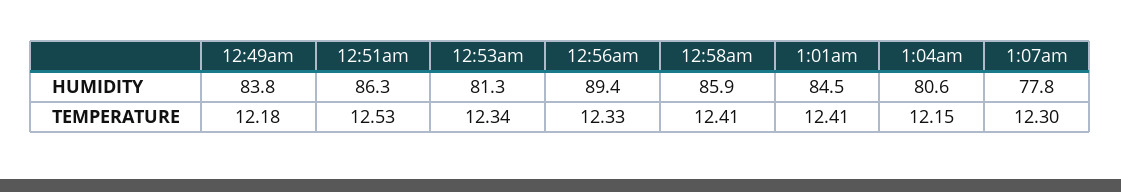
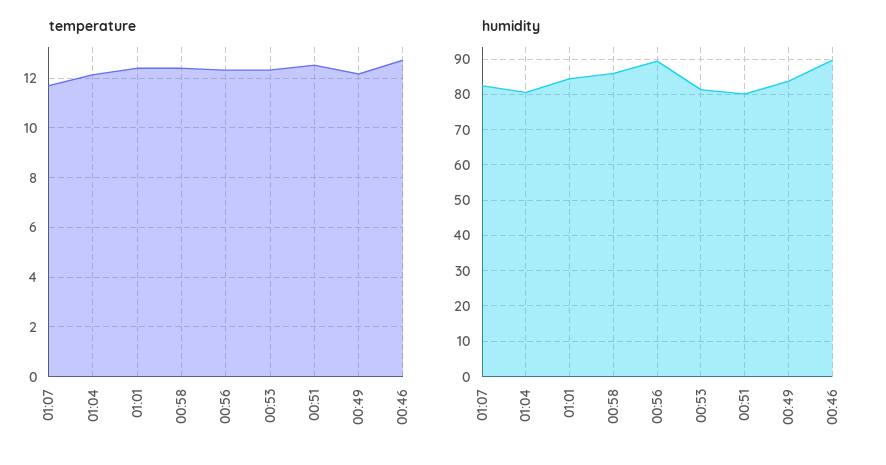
  {
    "HUMIDITY": {
      "12:49am": 83.8,
-     "12:51am": 86.3,
+     "12:51am": 80,
      "12:53am": 81.3,
      "12:56am": 89.4,
      "12:58am": 85.9,
      "1:01am": 84.5,
      "1:04am": 80.6,
-     "1:07am": 77.8
+     "1:07am": 82,
+     "00:46": 90
    },
    "TEMPERATURE": {
      "12:49am": 12.18,
      "12:51am": 12.53,
      "12:53am": 12.34,
      "12:56am": 12.33,
      "12:58am": 12.41,
      "1:01am": 12.41,
      "1:04am": 12.15,
-     "1:07am": 12.3
+     "1:07am": 11.75,
+     "00:46": 12.75
    }
  }

